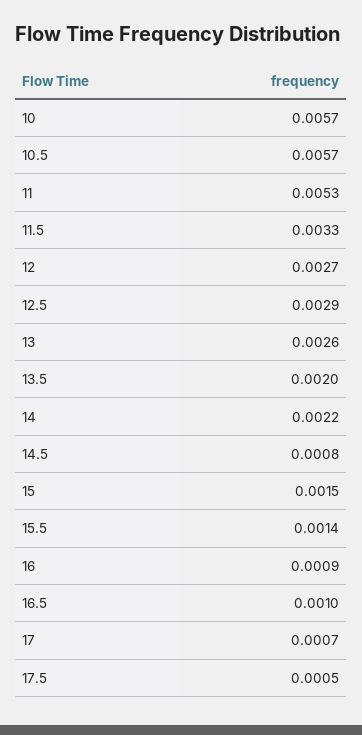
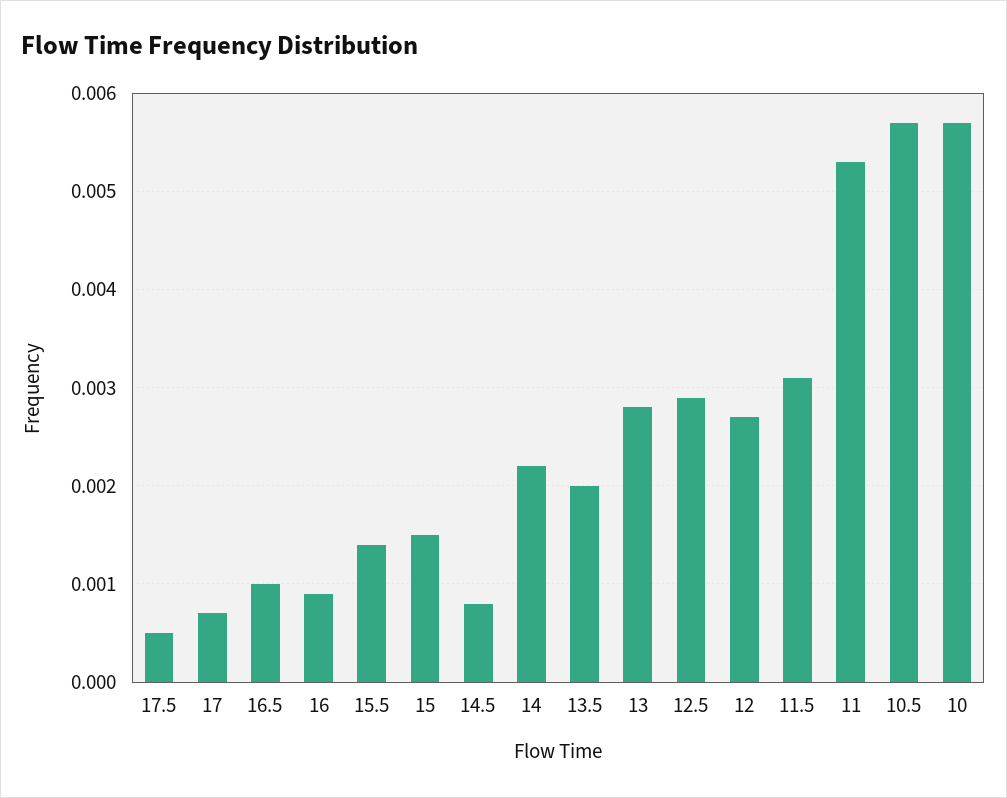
  {
    "10": 0.0057,
    "10.5": 0.0057,
    "11": 0.0053,
-   "11.5": 0.0033,
+   "11.5": 0.0031,
    "12": 0.0027,
    "12.5": 0.0029,
-   "13": 0.0026,
+   "13": 0.0028,
    "13.5": 0.002,
    "14": 0.0022,
    "14.5": 0.0008,
    "15": 0.0015,
    "15.5": 0.0014,
    "16": 0.0009,
    "16.5": 0.001,
    "17": 0.0007,
    "17.5": 0.0005
  }

